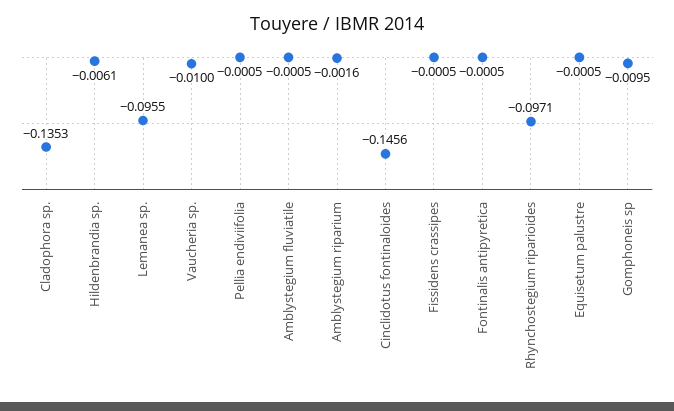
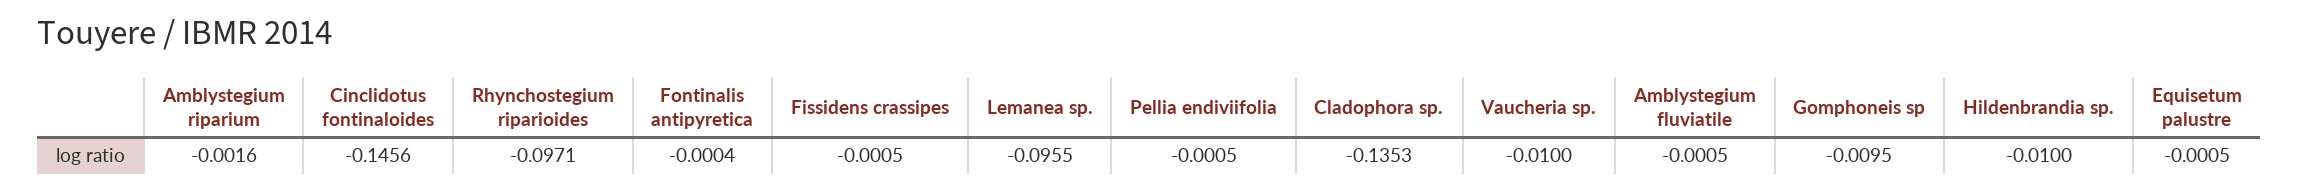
  {
    "Cladophora sp.": -0.1353,
-   "Hildenbrandia sp.": -0.0061,
+   "Hildenbrandia sp.": -0.01,
    "Lemanea sp.": -0.0955,
    "Vaucheria sp.": -0.01,
    "Pellia endiviifolia": -0.0005,
    "Amblystegium fluviatile": -0.0005,
    "Amblystegium riparium": -0.0016,
    "Cinclidotus fontinaloides": -0.1456,
    "Fissidens crassipes": -0.0005,
-   "Fontinalis antipyretica": -0.0005,
+   "Fontinalis antipyretica": -0.0004,
    "Rhynchostegium riparioides": -0.0971,
    "Equisetum palustre": -0.0005,
    "Gomphoneis sp": -0.0095
  }

